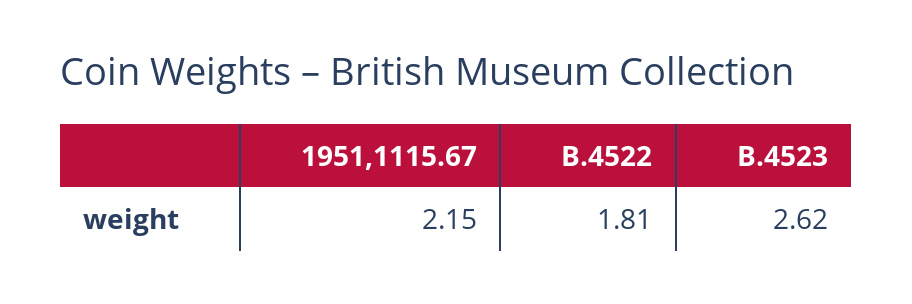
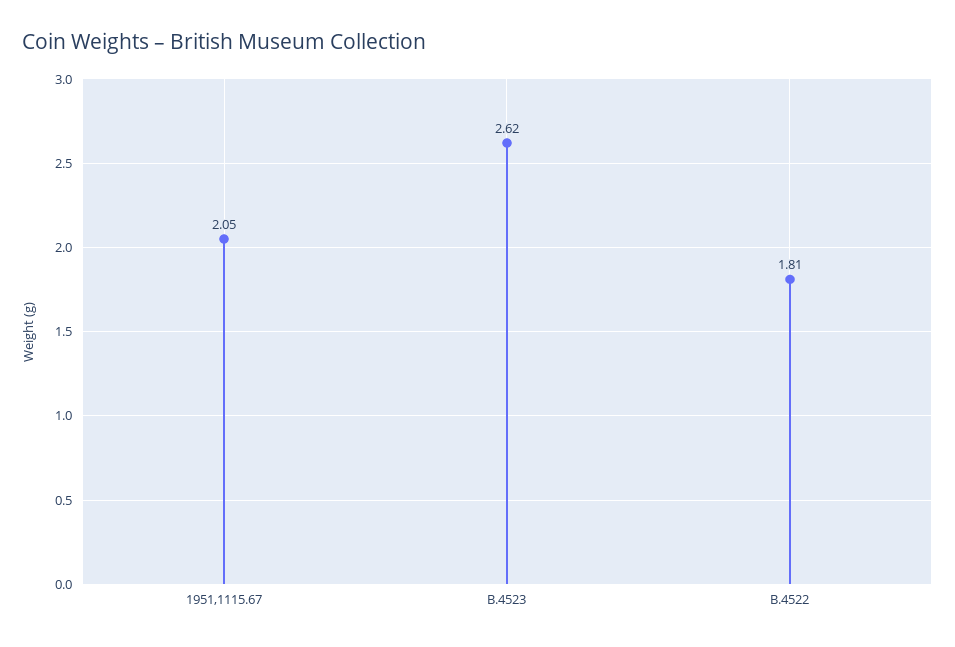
  {
-   "1951,1115.67": 2.15,
+   "1951,1115.67": 2.05,
    "B.4522": 1.81,
    "B.4523": 2.62
  }

